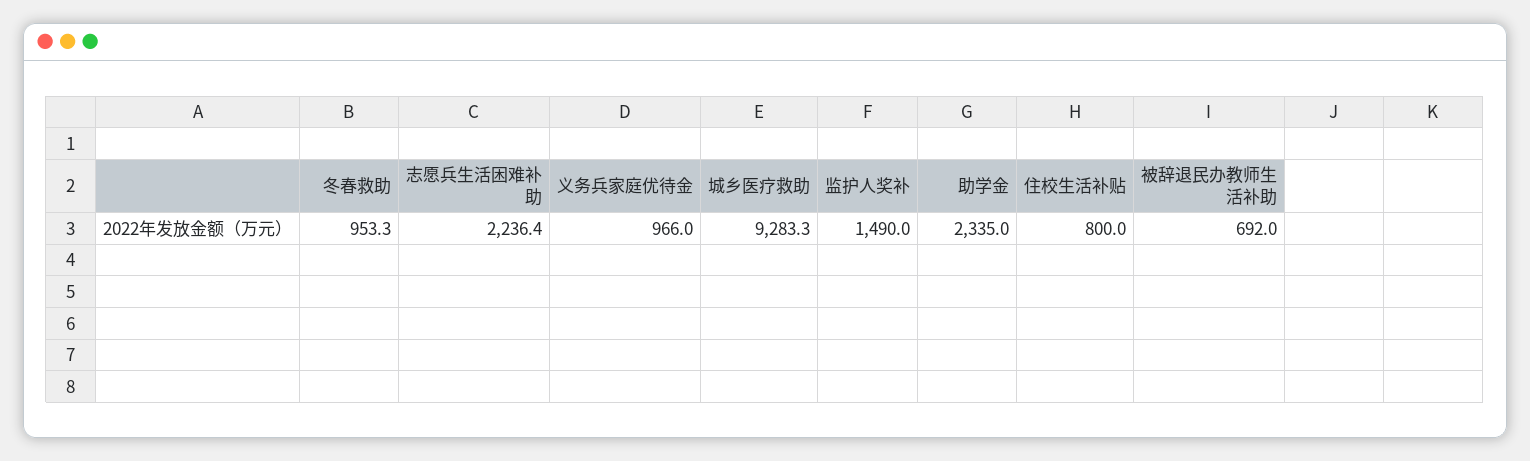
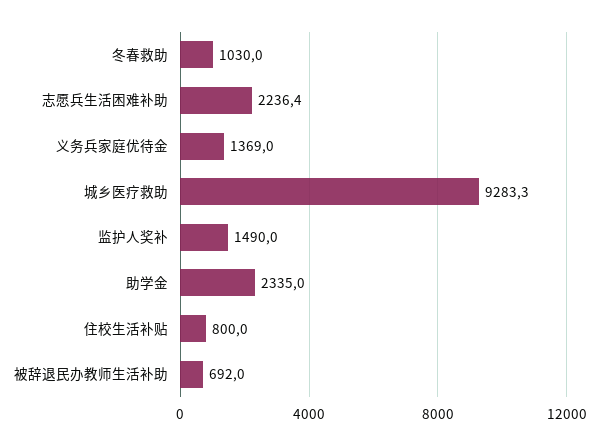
  {
-   "冬春救助": 953.3,
+   "冬春救助": 1030,
    "志愿兵生活困难补助": 2236.4,
-   "义务兵家庭优待金": 966,
+   "义务兵家庭优待金": 1369,
    "城乡医疗救助": 9283.3,
    "监护人奖补": 1490,
    "助学金": 2335,
    "住校生活补贴": 800,
    "被辞退民办教师生活补助": 692
  }

